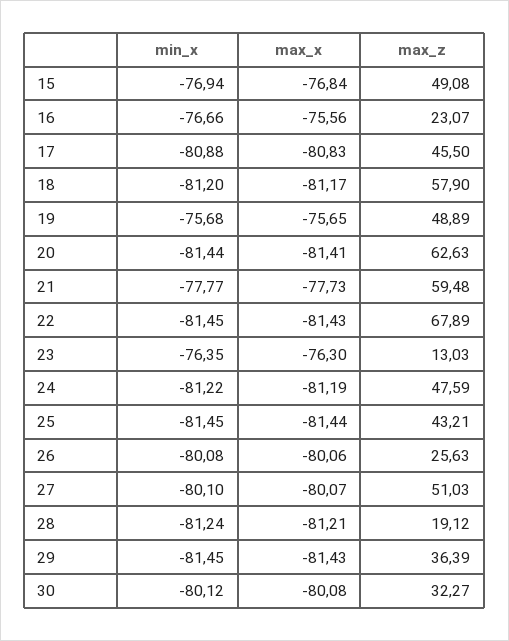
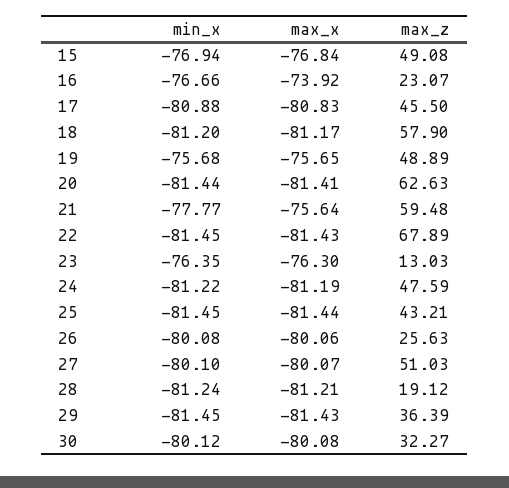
  {
    "min_x": {
      "15": -76.94,
      "16": -76.66,
      "17": -80.88,
      "18": -81.2,
      "19": -75.68,
      "20": -81.44,
      "21": -77.77,
      "22": -81.45,
      "23": -76.35,
      "24": -81.22,
      "25": -81.45,
      "26": -80.08,
      "27": -80.1,
      "28": -81.24,
      "29": -81.45,
      "30": -80.12
    },
    "max_x": {
      "15": -76.84,
-     "16": -75.56,
+     "16": -73.92,
      "17": -80.83,
      "18": -81.17,
      "19": -75.65,
      "20": -81.41,
-     "21": -77.73,
+     "21": -75.64,
      "22": -81.43,
      "23": -76.3,
      "24": -81.19,
      "25": -81.44,
      "26": -80.06,
      "27": -80.07,
      "28": -81.21,
      "29": -81.43,
      "30": -80.08
    },
    "max_z": {
      "15": 49.08,
      "16": 23.07,
      "17": 45.5,
      "18": 57.9,
      "19": 48.89,
      "20": 62.63,
      "21": 59.48,
      "22": 67.89,
      "23": 13.03,
      "24": 47.59,
      "25": 43.21,
      "26": 25.63,
      "27": 51.03,
      "28": 19.12,
      "29": 36.39,
      "30": 32.27
    }
  }

